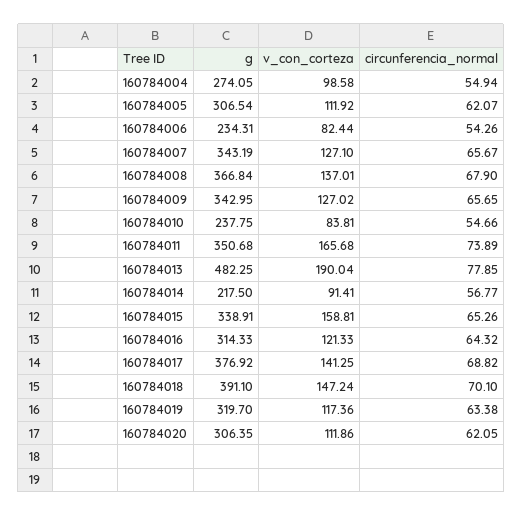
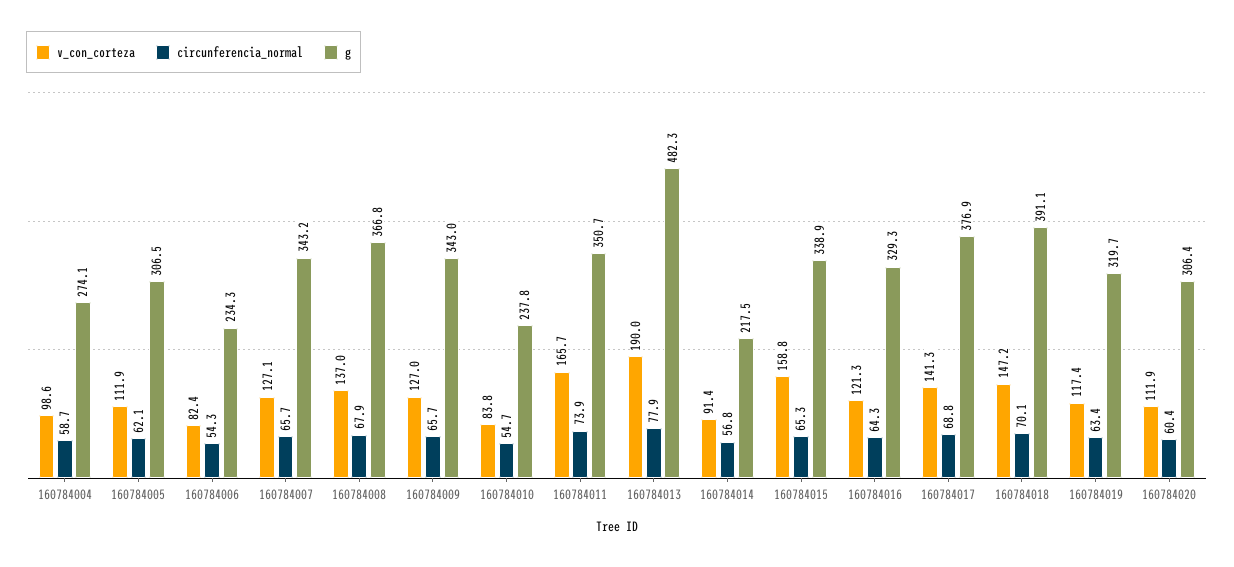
  {
    "g": {
      "160784004": 274.05,
      "160784005": 306.54,
      "160784006": 234.31,
      "160784007": 343.19,
      "160784008": 366.84,
      "160784009": 342.95,
      "160784010": 237.75,
      "160784011": 350.68,
      "160784013": 482.25,
      "160784014": 217.5,
      "160784015": 338.91,
-     "160784016": 314.33,
+     "160784016": 329.3,
      "160784017": 376.92,
      "160784018": 391.1,
      "160784019": 319.7,
      "160784020": 306.35
    },
    "v_con_corteza": {
      "160784004": 98.58,
      "160784005": 111.92,
      "160784006": 82.44,
      "160784007": 127.1,
      "160784008": 137.01,
      "160784009": 127.02,
      "160784010": 83.81,
      "160784011": 165.68,
      "160784013": 190.04,
      "160784014": 91.41,
      "160784015": 158.81,
      "160784016": 121.33,
      "160784017": 141.25,
      "160784018": 147.24,
      "160784019": 117.36,
      "160784020": 111.86
    },
    "circunferencia_normal": {
-     "160784004": 54.94,
+     "160784004": 58.7,
      "160784005": 62.07,
      "160784006": 54.26,
      "160784007": 65.67,
      "160784008": 67.9,
      "160784009": 65.65,
      "160784010": 54.66,
      "160784011": 73.89,
      "160784013": 77.85,
      "160784014": 56.77,
      "160784015": 65.26,
      "160784016": 64.32,
      "160784017": 68.82,
      "160784018": 70.1,
      "160784019": 63.38,
-     "160784020": 62.05
+     "160784020": 60.4
    }
  }

